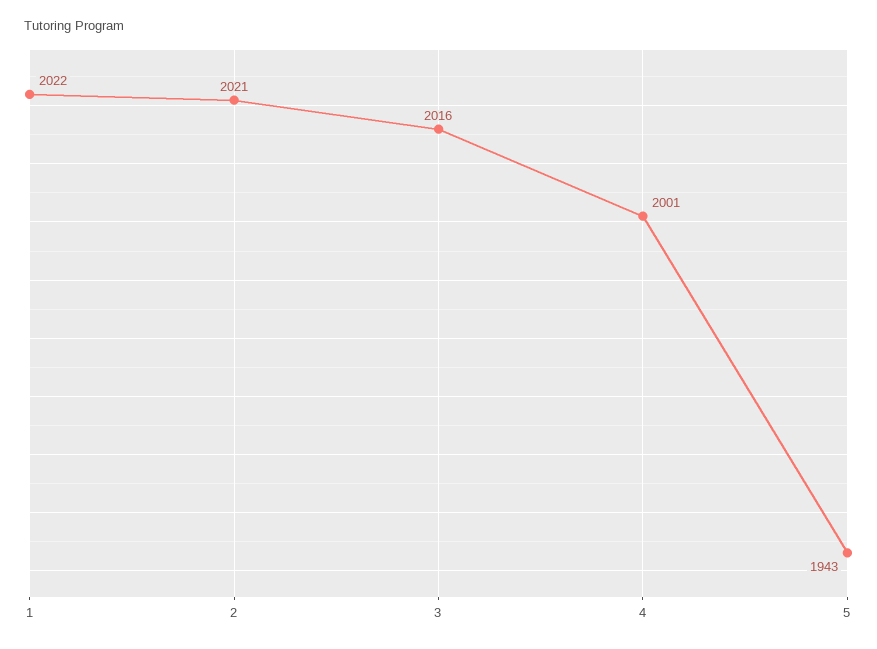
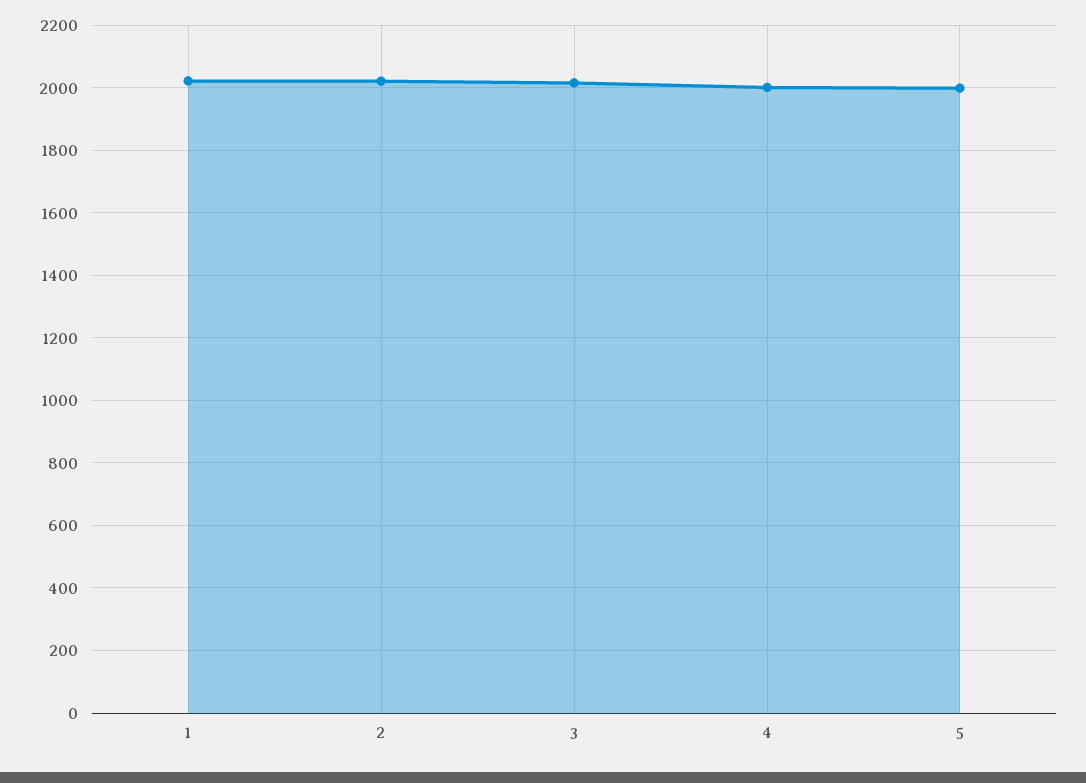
  {
    "1": 2022,
    "2": 2021,
    "3": 2016,
    "4": 2001,
-   "5": 1943
+   "5": 2000
  }

